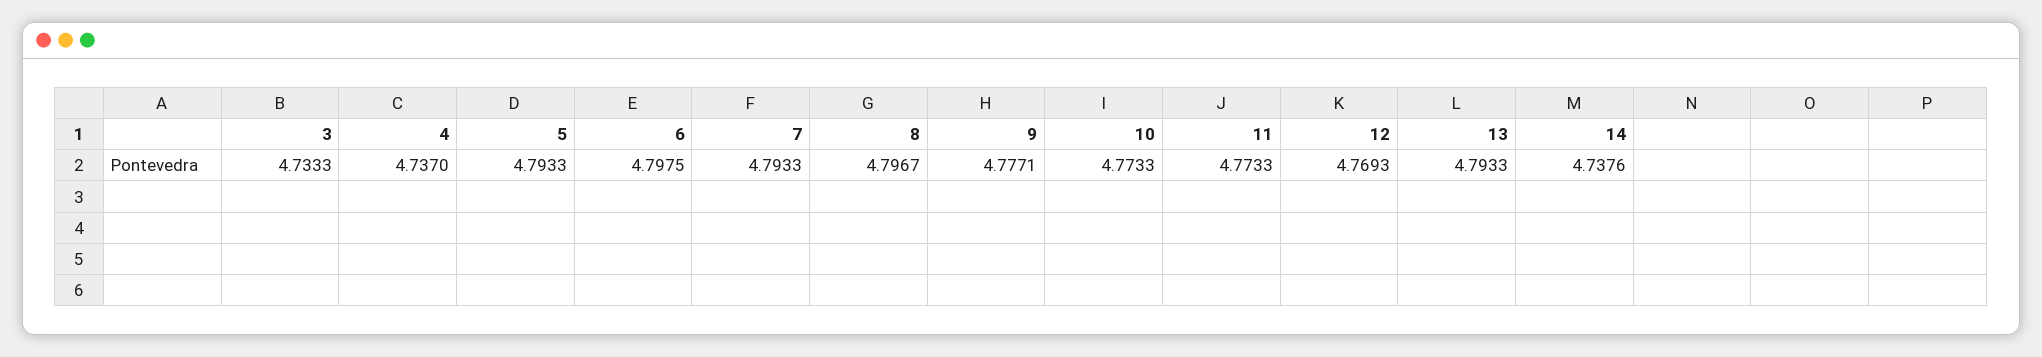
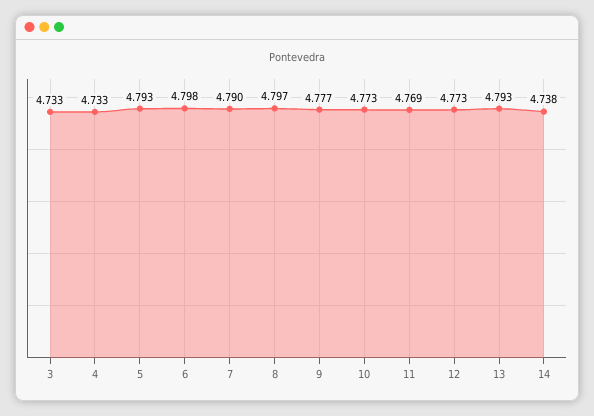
  {
    "3": 4.7333,
-   "4": 4.737,
+   "4": 4.733,
    "5": 4.7933,
    "6": 4.7975,
-   "7": 4.7933,
+   "7": 4.79,
    "8": 4.7967,
    "9": 4.7771,
    "10": 4.7733,
-   "11": 4.7733,
+   "11": 4.769,
-   "12": 4.7693,
+   "12": 4.773,
    "13": 4.7933,
    "14": 4.7376
  }

